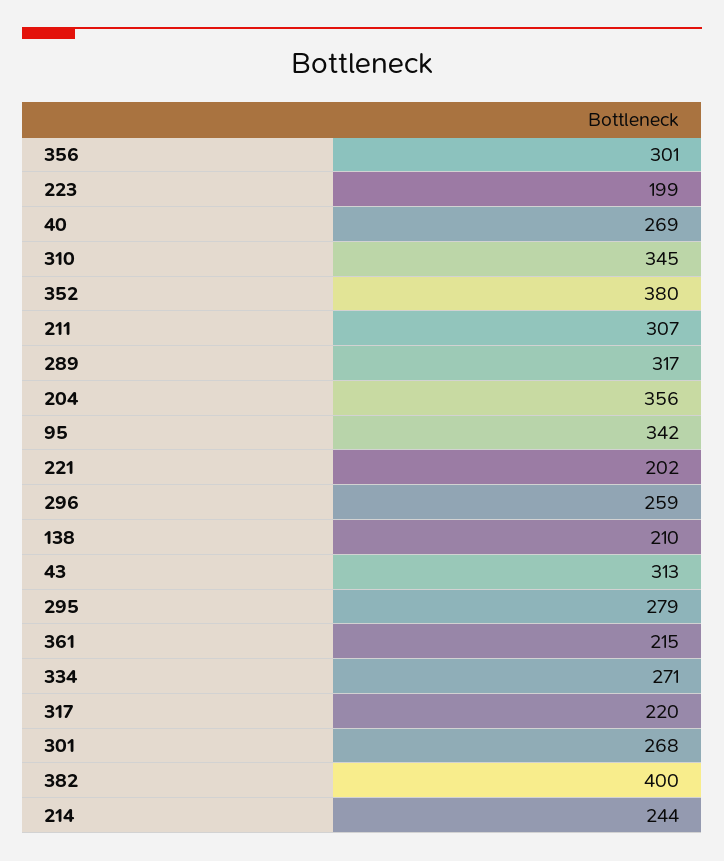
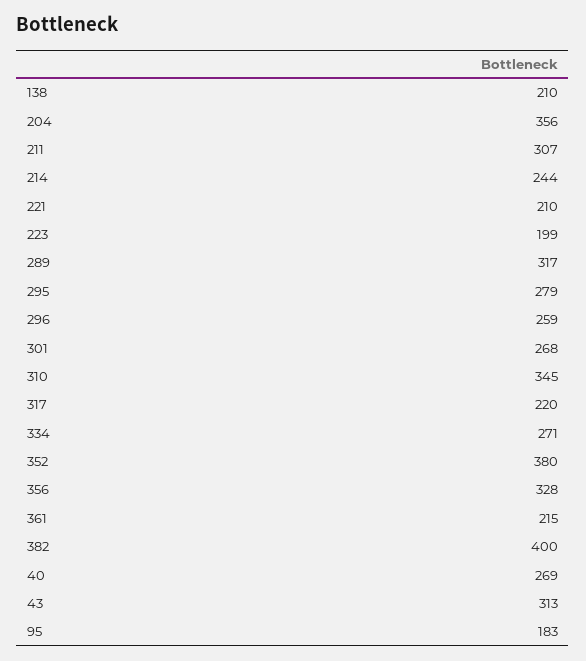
  {
-   "356": 301,
+   "356": 328,
    "223": 199,
    "40": 269,
    "310": 345,
    "352": 380,
    "211": 307,
    "289": 317,
    "204": 356,
-   "95": 342,
+   "95": 183,
-   "221": 202,
+   "221": 210,
    "296": 259,
    "138": 210,
    "43": 313,
    "295": 279,
    "361": 215,
    "334": 271,
    "317": 220,
    "301": 268,
    "382": 400,
    "214": 244
  }

